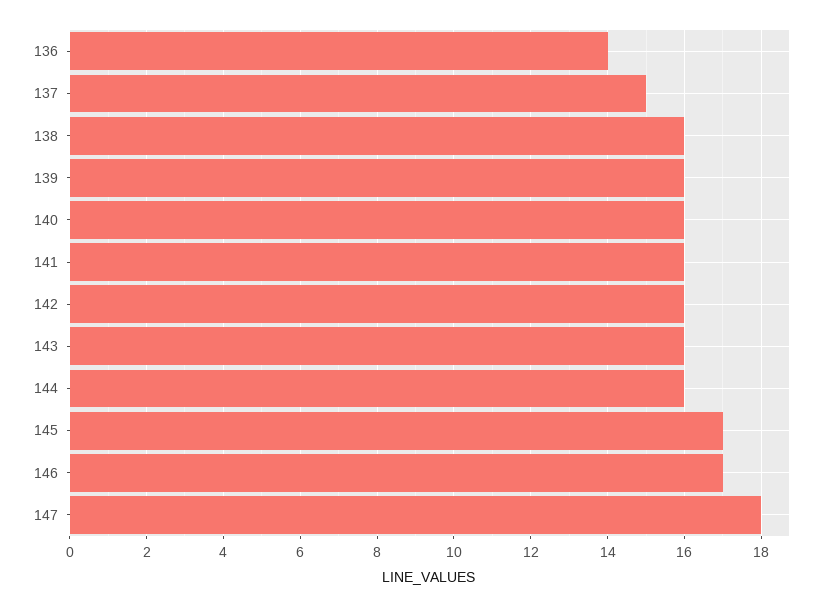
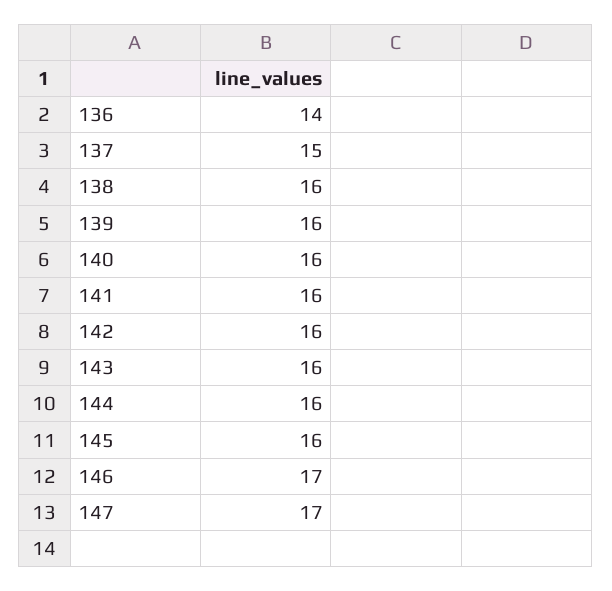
  {
    "136": 14,
    "137": 15,
    "138": 16,
    "139": 16,
    "140": 16,
    "141": 16,
    "142": 16,
    "143": 16,
    "144": 16,
-   "145": 17,
+   "145": 16,
    "146": 17,
-   "147": 18
+   "147": 17
  }

